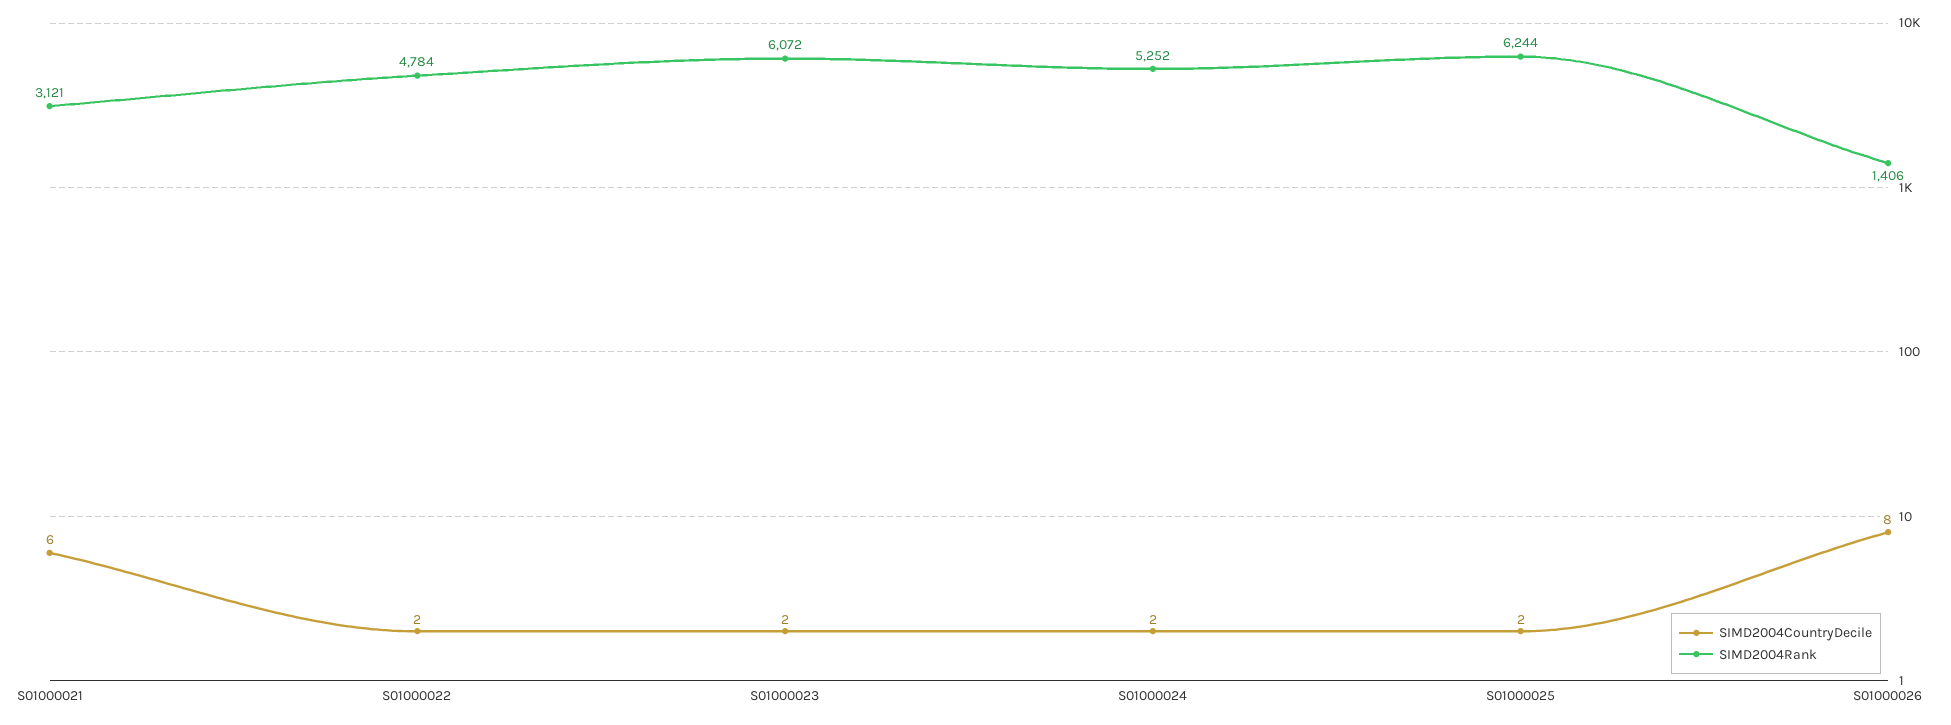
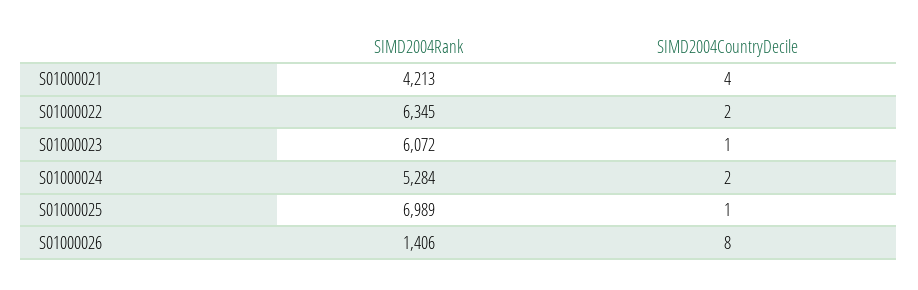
  {
    "SIMD2004CountryDecile": {
-     "S01000021": 6,
+     "S01000021": 4,
      "S01000022": 2,
-     "S01000023": 2,
+     "S01000023": 1,
      "S01000024": 2,
-     "S01000025": 2,
+     "S01000025": 1,
      "S01000026": 8
    },
    "SIMD2004Rank": {
-     "S01000021": 3121,
+     "S01000021": 4213,
-     "S01000022": 4784,
+     "S01000022": 6345,
      "S01000023": 6072,
-     "S01000024": 5252,
+     "S01000024": 5284,
-     "S01000025": 6244,
+     "S01000025": 6989,
      "S01000026": 1406
    }
  }

